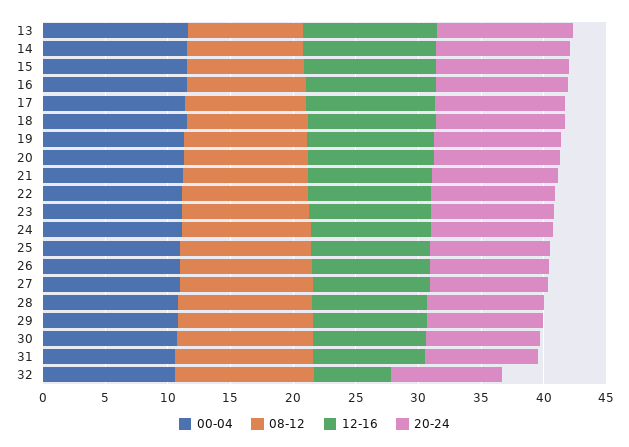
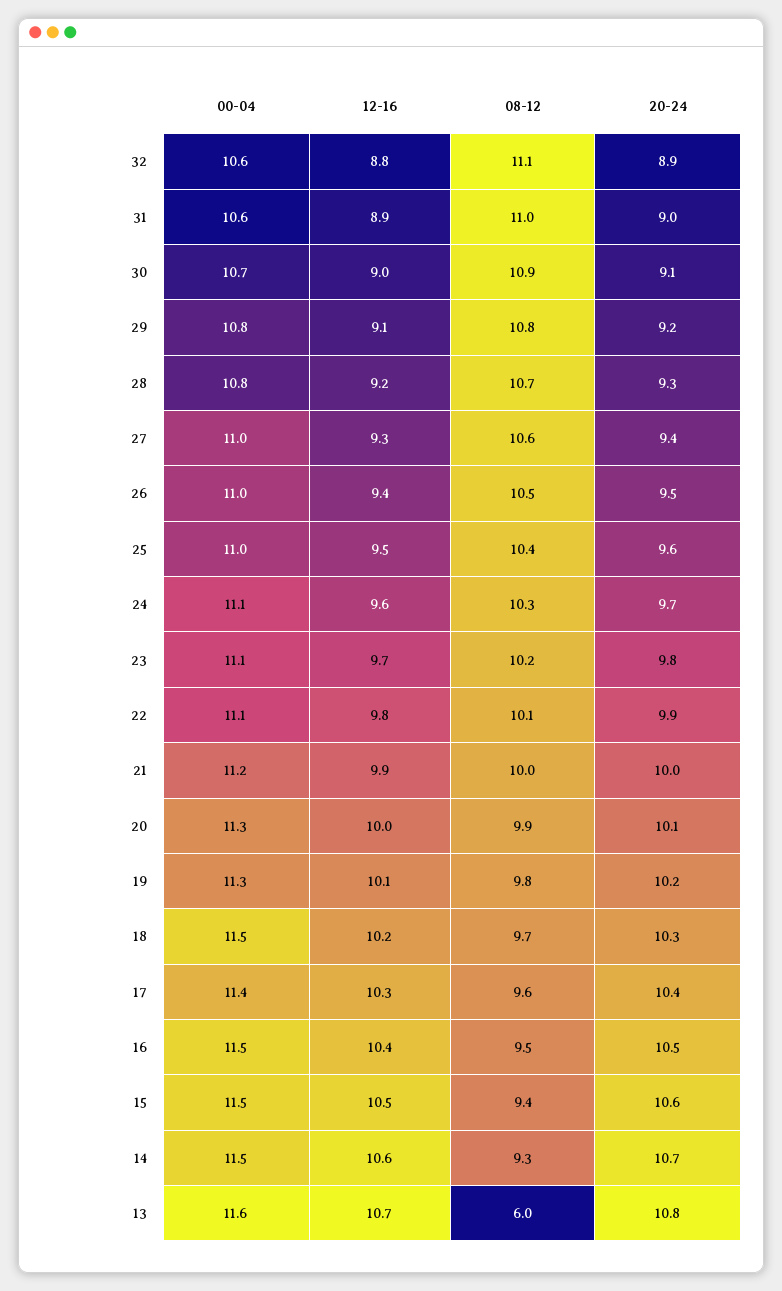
  {
    "00-04": {
      "13": 11.6,
      "14": 11.5,
      "15": 11.5,
      "16": 11.5,
      "17": 11.4,
      "18": 11.5,
      "19": 11.3,
      "20": 11.3,
      "21": 11.2,
      "22": 11.1,
      "23": 11.1,
      "24": 11.1,
      "25": 11,
      "26": 11,
      "27": 11,
      "28": 10.8,
      "29": 10.8,
      "30": 10.7,
      "31": 10.6,
      "32": 10.6
    },
    "08-12": {
-     "13": 9,
+     "13": 6,
      "14": 9.3,
      "15": 9.4,
      "16": 9.5,
      "17": 9.6,
      "18": 9.7,
      "19": 9.8,
      "20": 9.9,
      "21": 10,
      "22": 10.1,
      "23": 10.2,
      "24": 10.3,
      "25": 10.4,
      "26": 10.5,
      "27": 10.6,
      "28": 10.7,
      "29": 10.8,
      "30": 10.9,
      "31": 11,
      "32": 11.1
    },
    "12-16": {
      "13": 10.7,
      "14": 10.6,
      "15": 10.5,
      "16": 10.4,
      "17": 10.3,
      "18": 10.2,
      "19": 10.1,
      "20": 10,
      "21": 9.9,
      "22": 9.8,
      "23": 9.7,
      "24": 9.6,
      "25": 9.5,
      "26": 9.4,
      "27": 9.3,
      "28": 9.2,
      "29": 9.1,
      "30": 9,
      "31": 8.9,
-     "32": 6
+     "32": 8.8
    },
    "20-24": {
      "13": 10.8,
      "14": 10.7,
      "15": 10.6,
      "16": 10.5,
      "17": 10.4,
      "18": 10.3,
      "19": 10.2,
      "20": 10.1,
      "21": 10,
      "22": 9.9,
      "23": 9.8,
      "24": 9.7,
      "25": 9.6,
      "26": 9.5,
      "27": 9.4,
      "28": 9.3,
      "29": 9.2,
      "30": 9.1,
      "31": 9,
      "32": 8.9
    }
  }

